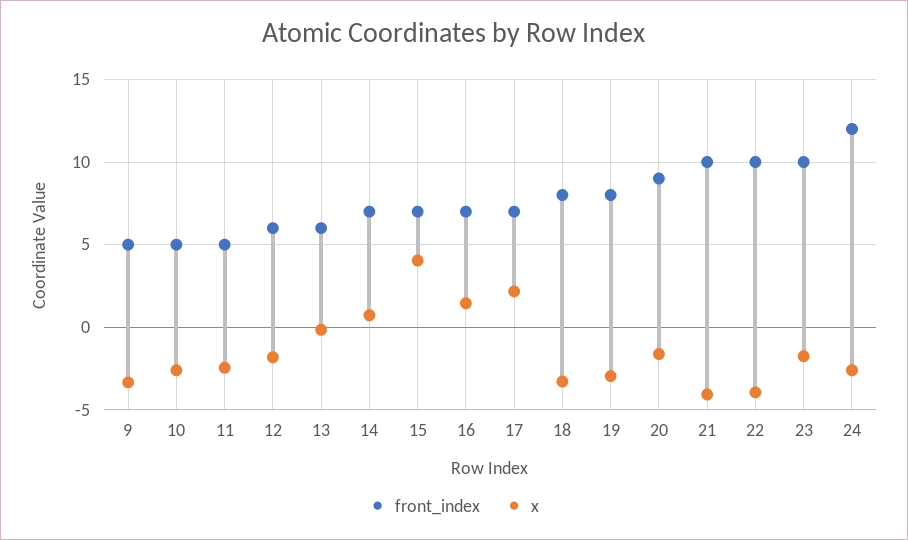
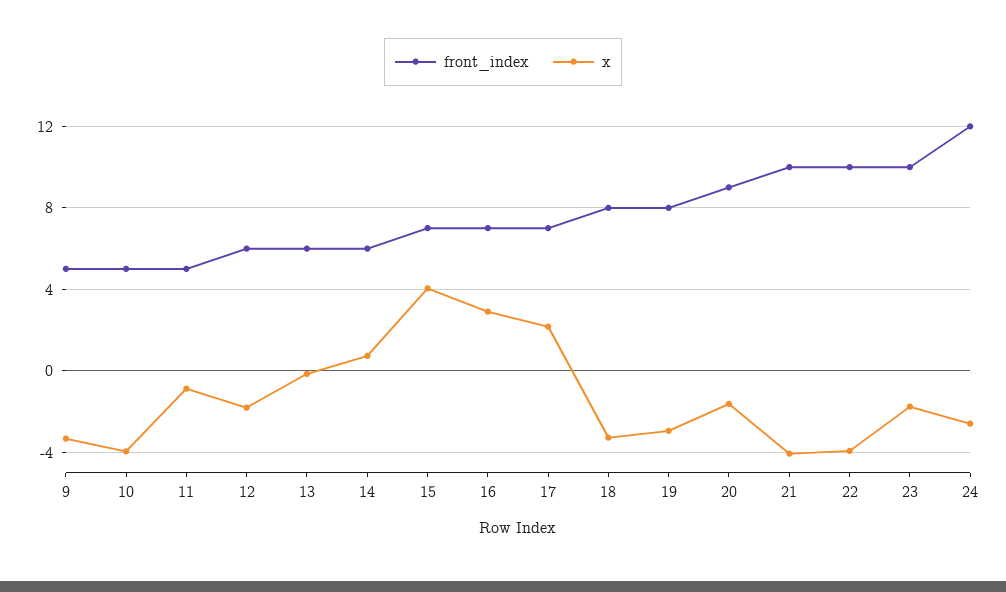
  {
    "front_index": {
      "9": 5,
      "10": 5,
      "11": 5,
      "12": 6,
      "13": 6,
-     "14": 7,
+     "14": 6,
      "15": 7,
      "16": 7,
      "17": 7,
      "18": 8,
      "19": 8,
      "20": 9,
      "21": 10,
      "22": 10,
      "23": 10,
      "24": 12
    },
    "x": {
      "9": -3.5,
-     "10": -2.5,
+     "10": -4,
-     "11": -2.5,
+     "11": -1,
      "12": -2,
      "13": 0,
      "14": 0.5,
      "15": 4,
-     "16": 1.5,
+     "16": 3,
      "17": 2,
      "18": -3.5,
      "19": -3,
      "20": -1.5,
      "21": -4,
      "22": -4,
      "23": -2,
      "24": -2.5
    }
  }

